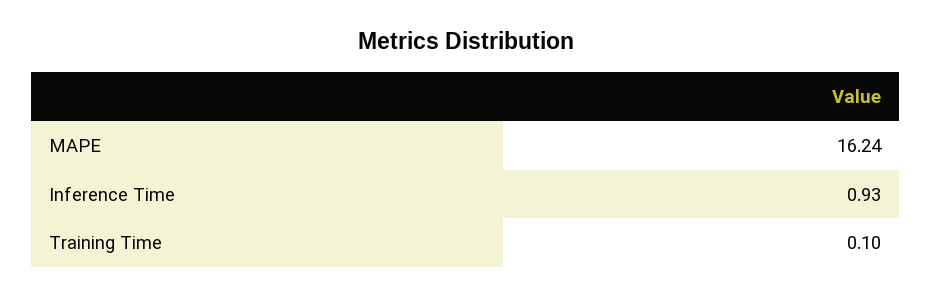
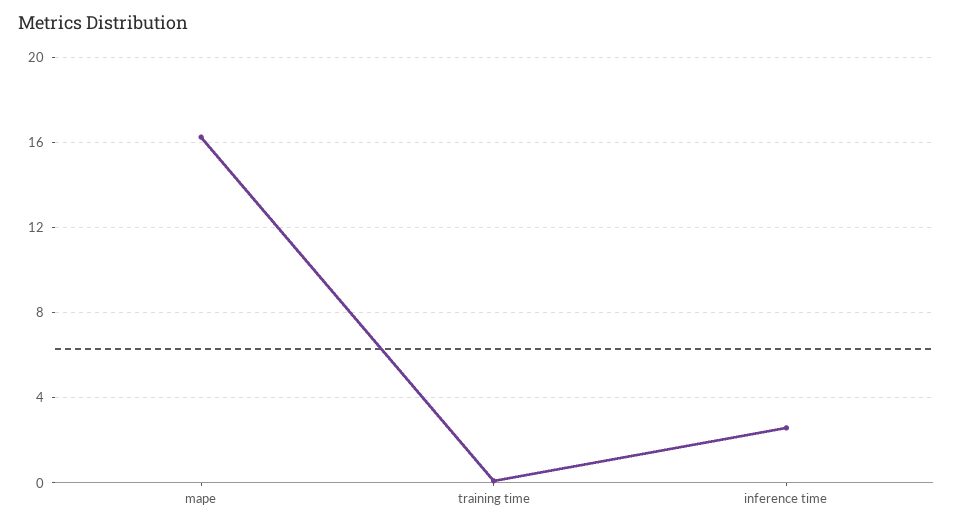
  {
    "MAPE": 16.24,
-   "Inference Time": 0.93,
+   "Inference Time": 2.5,
    "Training Time": 0.1
  }

